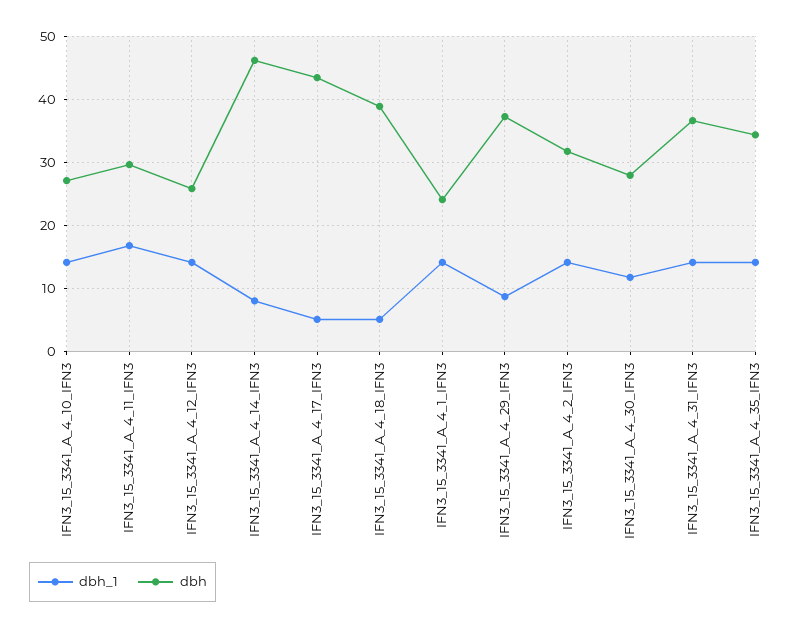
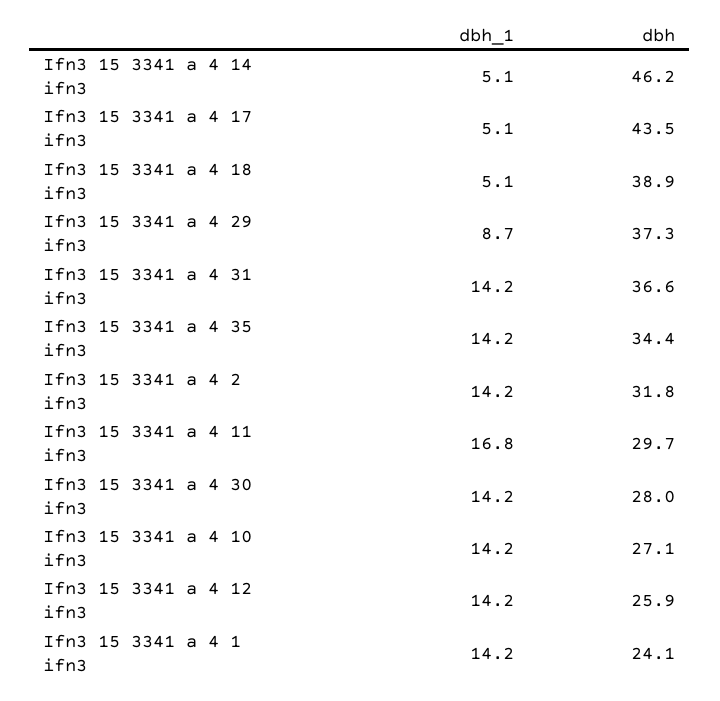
  {
    "dbh_1": {
      "IFN3_15_3341_A_4_10_IFN3": 14.2,
      "IFN3_15_3341_A_4_11_IFN3": 16.8,
      "IFN3_15_3341_A_4_12_IFN3": 14.2,
-     "IFN3_15_3341_A_4_14_IFN3": 8,
+     "IFN3_15_3341_A_4_14_IFN3": 5.1,
      "IFN3_15_3341_A_4_17_IFN3": 5.1,
      "IFN3_15_3341_A_4_18_IFN3": 5.1,
      "IFN3_15_3341_A_4_1_IFN3": 14.2,
      "IFN3_15_3341_A_4_29_IFN3": 8.7,
      "IFN3_15_3341_A_4_2_IFN3": 14.2,
-     "IFN3_15_3341_A_4_30_IFN3": 12,
+     "IFN3_15_3341_A_4_30_IFN3": 14.2,
      "IFN3_15_3341_A_4_31_IFN3": 14.2,
      "IFN3_15_3341_A_4_35_IFN3": 14.2
    },
    "dbh": {
      "IFN3_15_3341_A_4_10_IFN3": 27.1,
      "IFN3_15_3341_A_4_11_IFN3": 29.7,
      "IFN3_15_3341_A_4_12_IFN3": 25.9,
      "IFN3_15_3341_A_4_14_IFN3": 46.2,
      "IFN3_15_3341_A_4_17_IFN3": 43.5,
      "IFN3_15_3341_A_4_18_IFN3": 38.9,
      "IFN3_15_3341_A_4_1_IFN3": 24.1,
      "IFN3_15_3341_A_4_29_IFN3": 37.3,
      "IFN3_15_3341_A_4_2_IFN3": 31.8,
      "IFN3_15_3341_A_4_30_IFN3": 28,
      "IFN3_15_3341_A_4_31_IFN3": 36.6,
      "IFN3_15_3341_A_4_35_IFN3": 34.4
    }
  }

